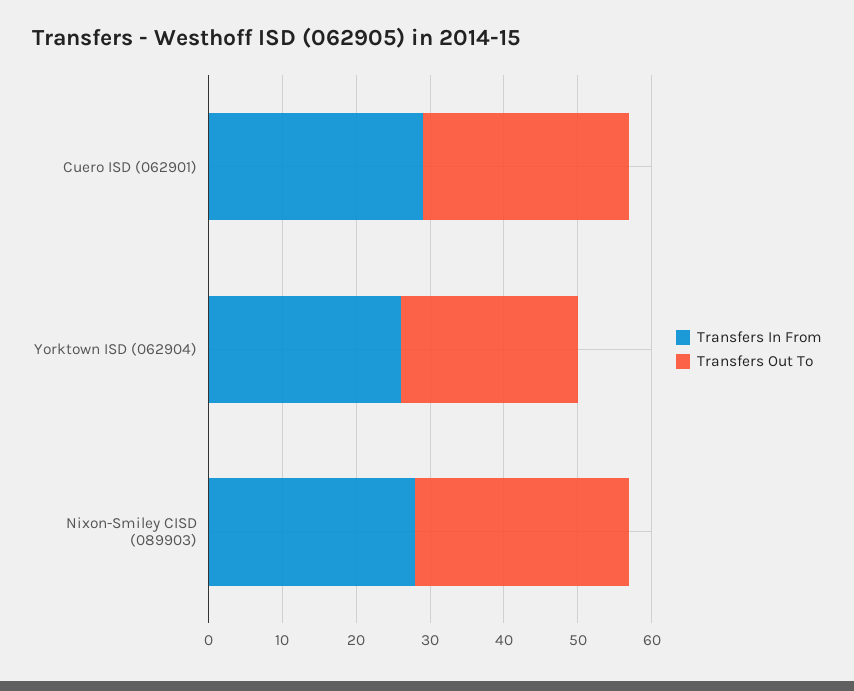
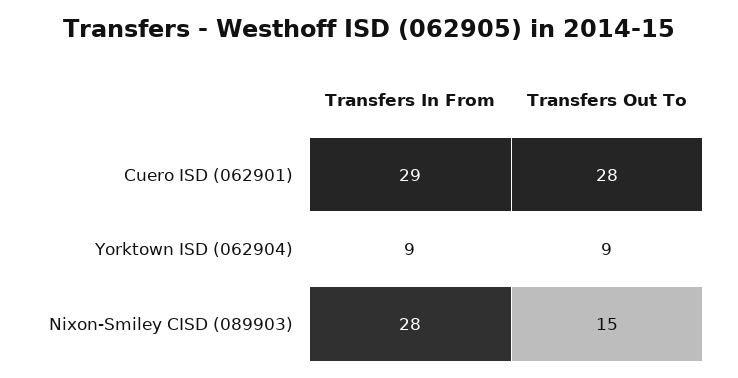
  {
    "Transfers In From": {
      "Cuero ISD (062901)": 29,
-     "Yorktown ISD (062904)": 25,
+     "Yorktown ISD (062904)": 9,
      "Nixon-Smiley CISD (089903)": 28
    },
    "Transfers Out To": {
      "Cuero ISD (062901)": 28,
-     "Yorktown ISD (062904)": 25,
+     "Yorktown ISD (062904)": 9,
-     "Nixon-Smiley CISD (089903)": 30
+     "Nixon-Smiley CISD (089903)": 15
    }
  }

